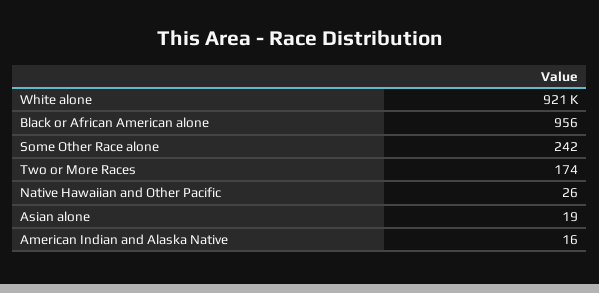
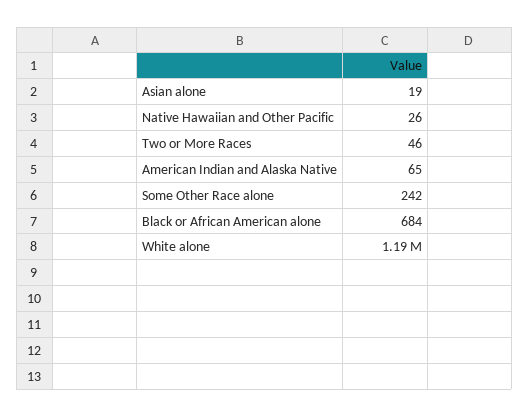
  {
-   "White alone": 921000,
+   "White alone": 1190000,
-   "Black or African American alone": 956,
+   "Black or African American alone": 684,
    "Some Other Race alone": 242,
-   "Two or More Races": 174,
+   "Two or More Races": 46,
    "Native Hawaiian and Other Pacific": 26,
    "Asian alone": 19,
-   "American Indian and Alaska Native": 16
+   "American Indian and Alaska Native": 65
  }

